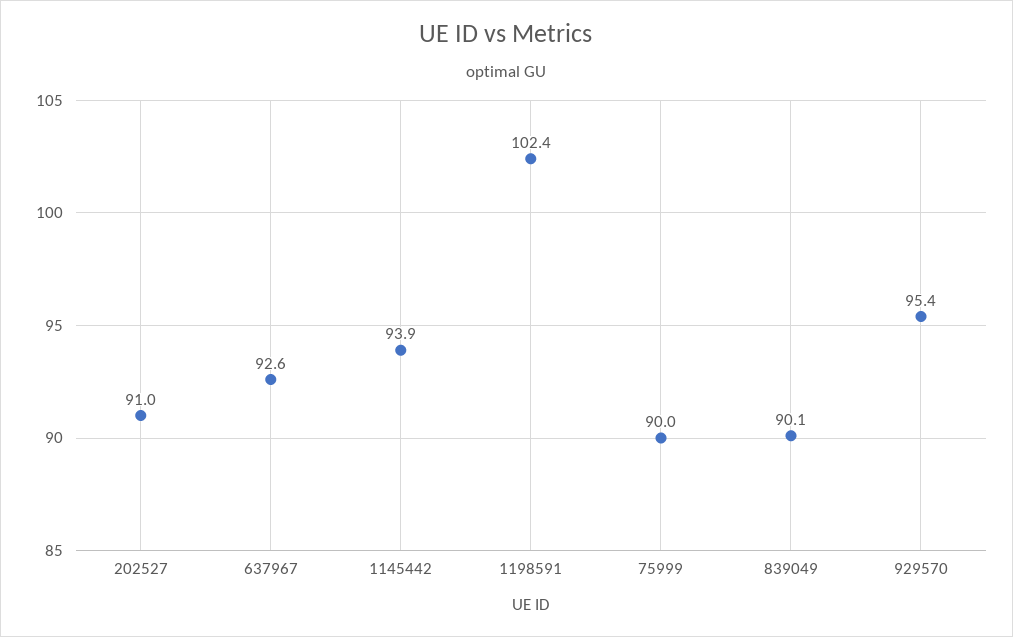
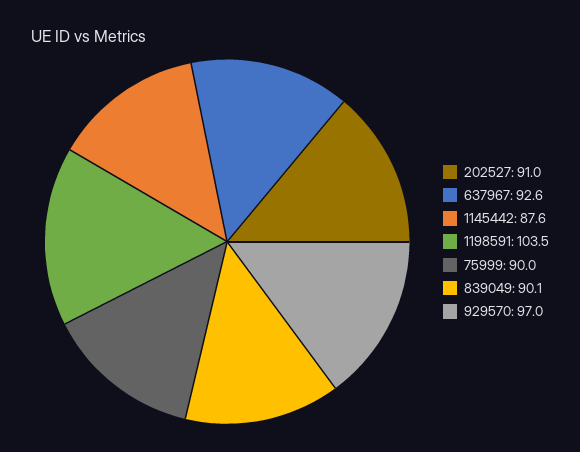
  {
    "202527": 91,
    "637967": 92.6,
-   "1145442": 93.9,
+   "1145442": 87.6,
-   "1198591": 102.4,
+   "1198591": 103.5,
    "75999": 90,
    "839049": 90.1,
-   "929570": 95.4
+   "929570": 97
  }

